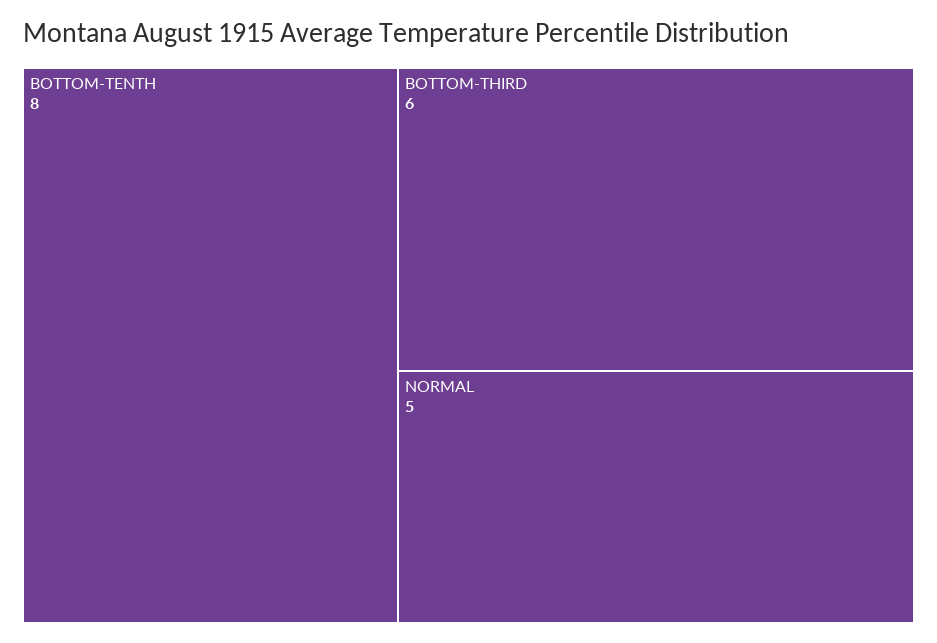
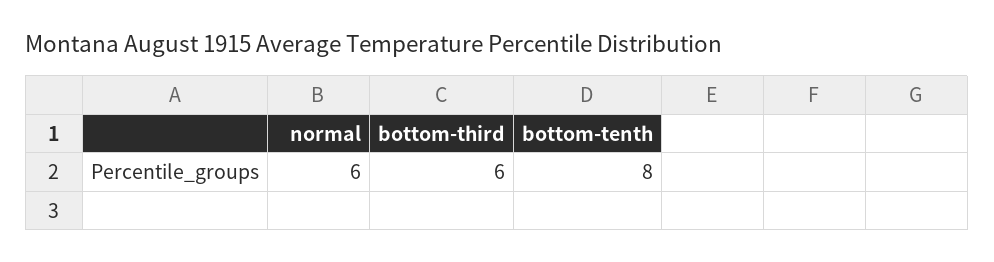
  {
    "BOTTOM-TENTH": 8,
    "BOTTOM-THIRD": 6,
-   "NORMAL": 5
+   "NORMAL": 6
  }

